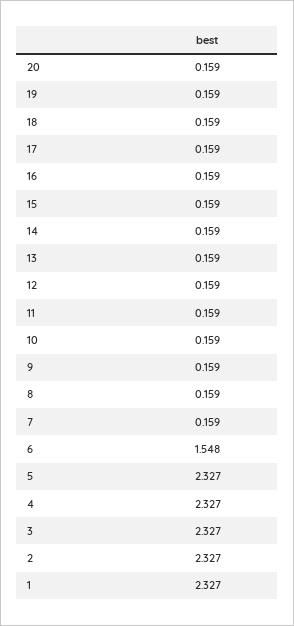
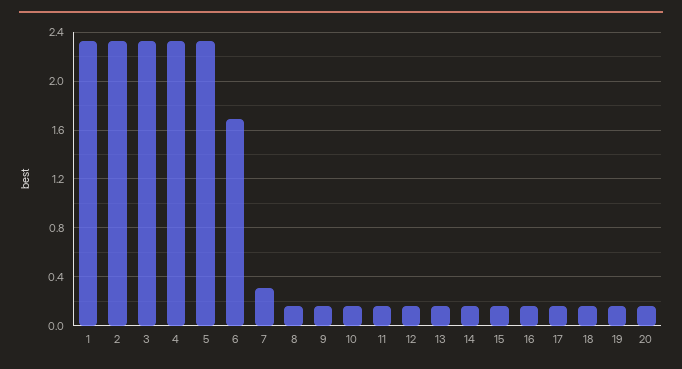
  {
    "20": 0.159,
    "19": 0.159,
    "18": 0.159,
    "17": 0.159,
    "16": 0.159,
    "15": 0.159,
    "14": 0.159,
    "13": 0.159,
    "12": 0.159,
    "11": 0.159,
    "10": 0.159,
    "9": 0.159,
    "8": 0.159,
-   "7": 0.159,
+   "7": 0.3,
-   "6": 1.548,
+   "6": 1.7,
    "5": 2.327,
    "4": 2.327,
    "3": 2.327,
    "2": 2.327,
    "1": 2.327
  }

